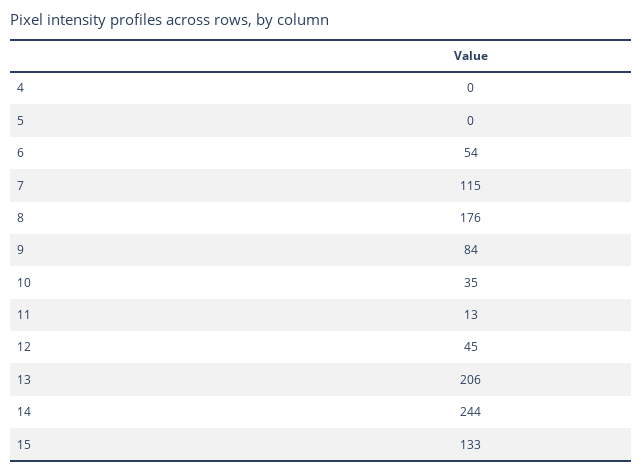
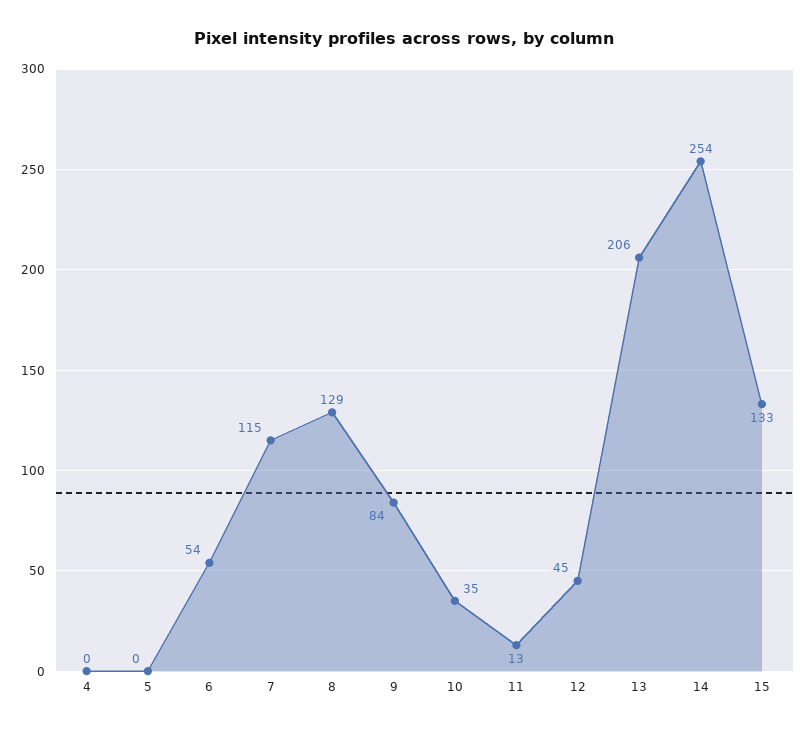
  {
    "4": 0,
    "5": 0,
    "6": 54,
    "7": 115,
-   "8": 176,
+   "8": 129,
    "9": 84,
    "10": 35,
    "11": 13,
    "12": 45,
    "13": 206,
-   "14": 244,
+   "14": 254,
    "15": 133
  }

